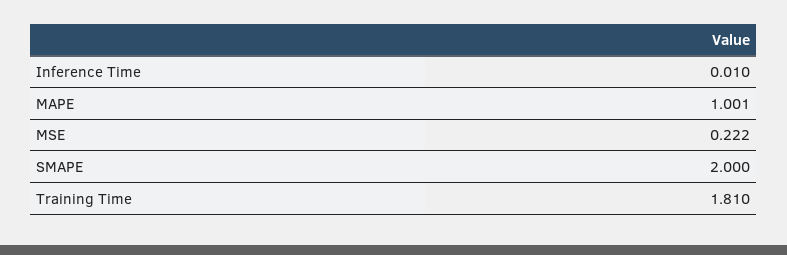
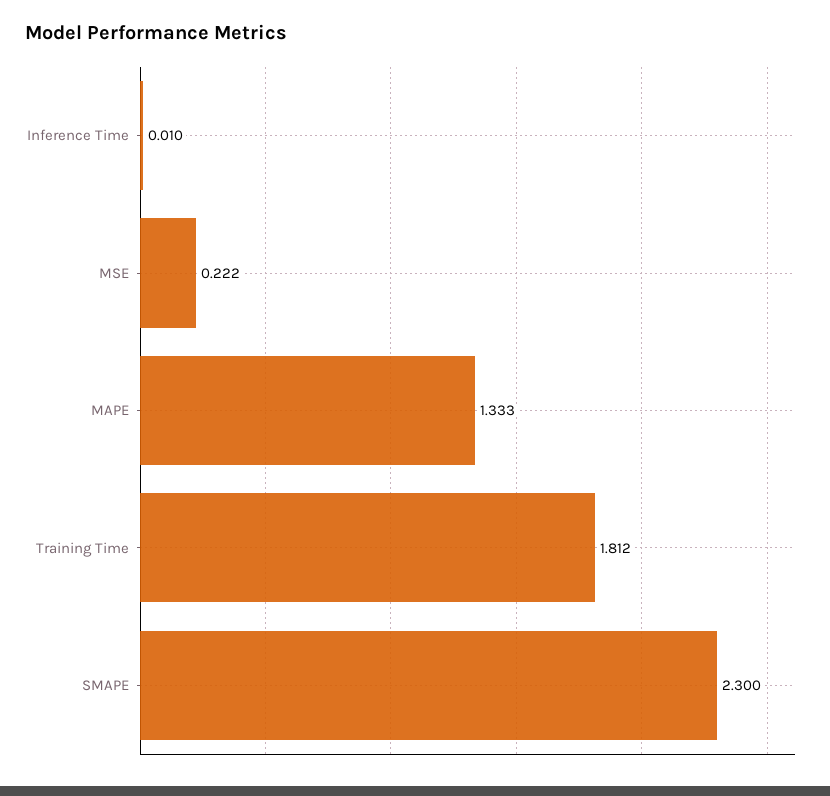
  {
    "Inference Time": 0.01,
-   "MAPE": 1.001,
+   "MAPE": 1.333,
    "MSE": 0.222,
-   "SMAPE": 2,
+   "SMAPE": 2.3,
-   "Training Time": 1.81
+   "Training Time": 1.812
  }

